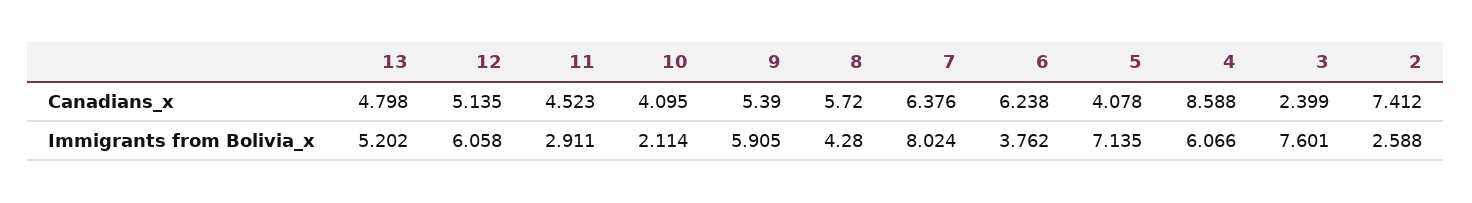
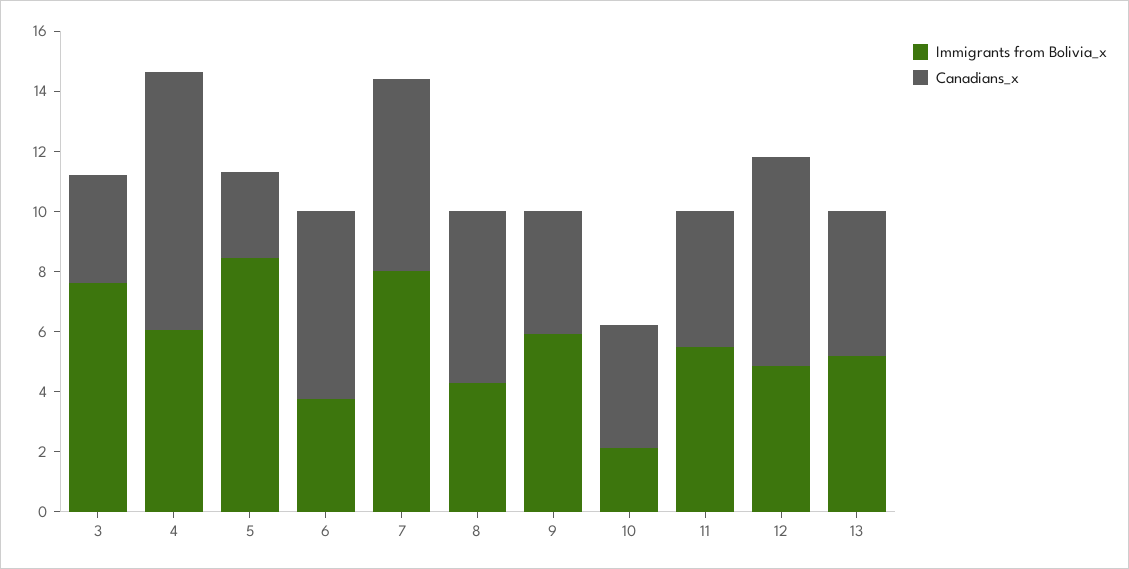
  {
    "Canadians_x": {
      "13": 4.798,
-     "12": 5.135,
+     "12": 7,
      "11": 4.523,
      "10": 4.095,
-     "9": 5.39,
+     "9": 4,
      "8": 5.72,
      "7": 6.376,
      "6": 6.238,
-     "5": 4.078,
+     "5": 3,
      "4": 8.588,
-     "3": 2.399,
+     "3": 3.5
-     "2": 7.412
    },
    "Immigrants from Bolivia_x": {
      "13": 5.202,
-     "12": 6.058,
+     "12": 5,
-     "11": 2.911,
+     "11": 5.5,
      "10": 2.114,
      "9": 5.905,
      "8": 4.28,
      "7": 8.024,
      "6": 3.762,
-     "5": 7.135,
+     "5": 8.5,
      "4": 6.066,
-     "3": 7.601,
+     "3": 7.601
-     "2": 2.588
    }
  }

